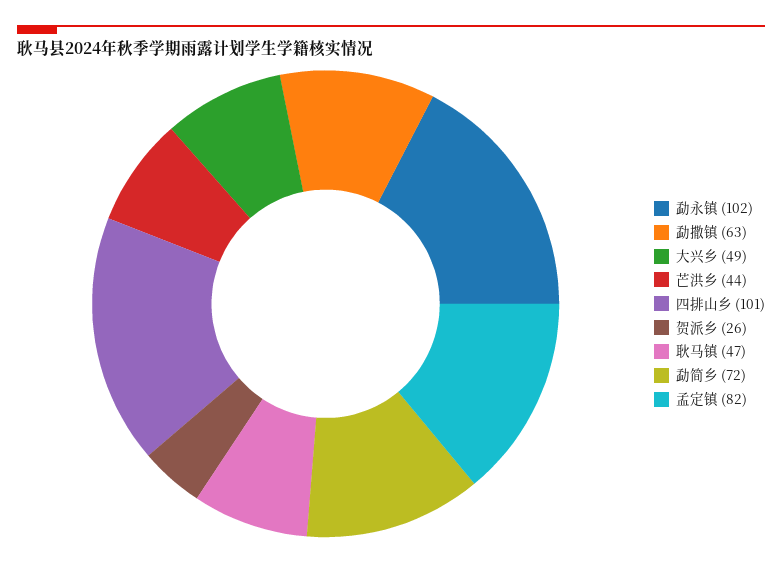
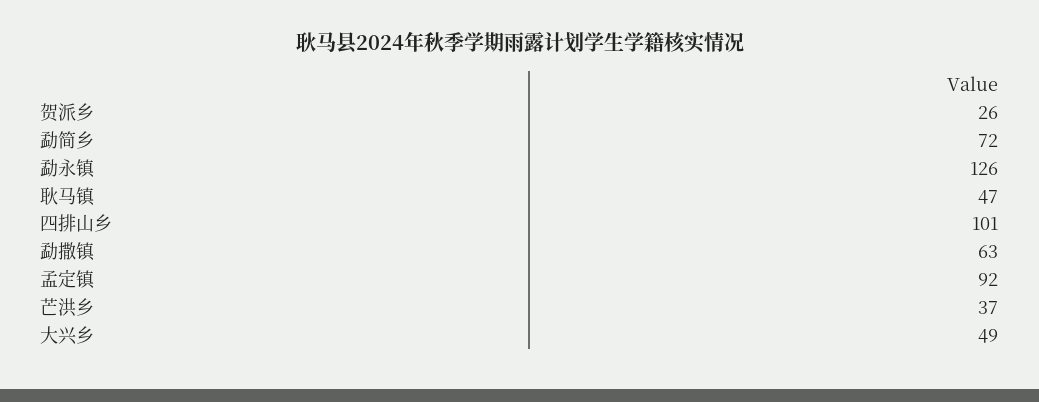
  {
-   "勐永镇": 102,
+   "勐永镇": 126,
    "勐撒镇": 63,
    "大兴乡": 49,
-   "芒洪乡": 44,
+   "芒洪乡": 37,
    "四排山乡": 101,
    "贺派乡": 26,
    "耿马镇": 47,
    "勐简乡": 72,
-   "孟定镇": 82
+   "孟定镇": 92
  }

